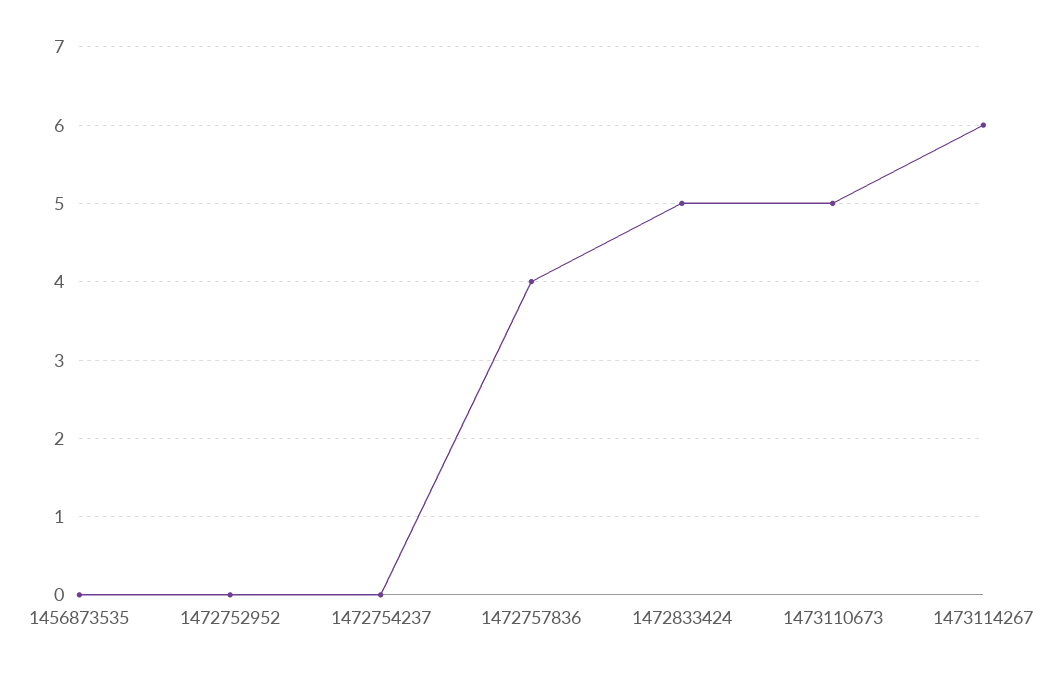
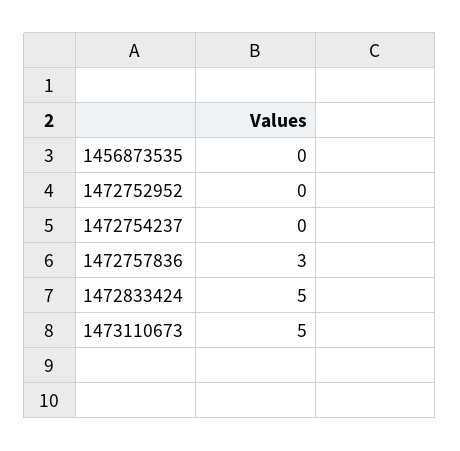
  {
    "1456873535": 0,
    "1472752952": 0,
    "1472754237": 0,
-   "1472757836": 4,
+   "1472757836": 3,
    "1472833424": 5,
-   "1473110673": 5,
+   "1473110673": 5
-   "1473114267": 6
  }

